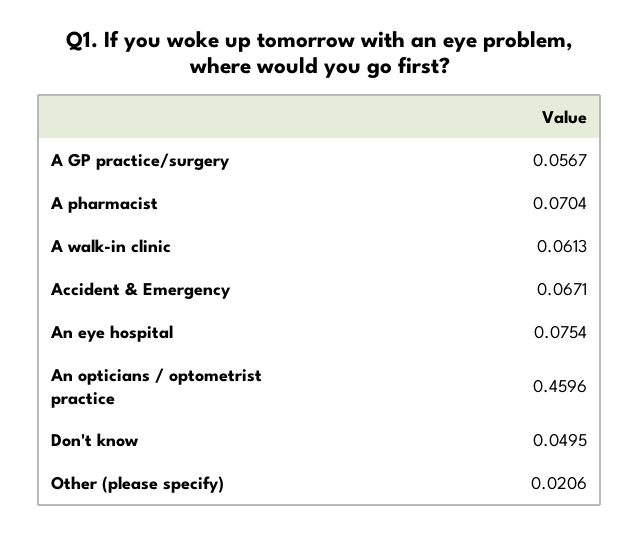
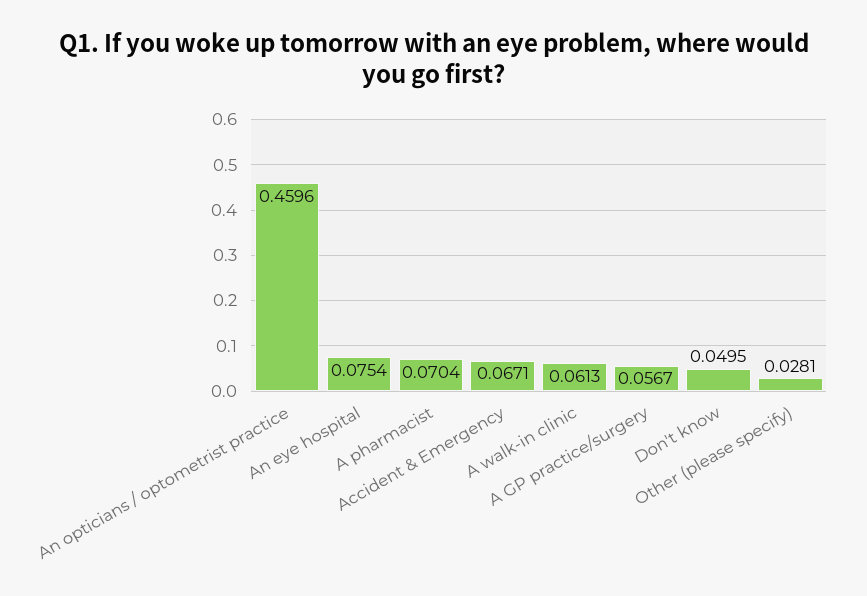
  {
    "A GP practice/surgery": 0.0567,
    "A pharmacist": 0.0704,
    "A walk-in clinic": 0.0613,
    "Accident & Emergency": 0.0671,
    "An eye hospital": 0.0754,
    "An opticians / optometrist practice": 0.4596,
    "Don't know": 0.0495,
-   "Other (please specify)": 0.0206
+   "Other (please specify)": 0.0281
  }

